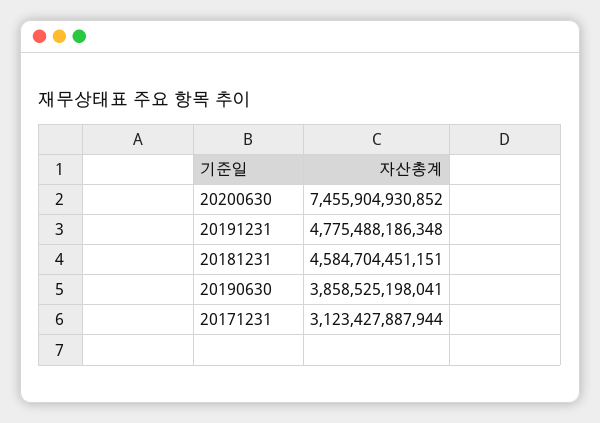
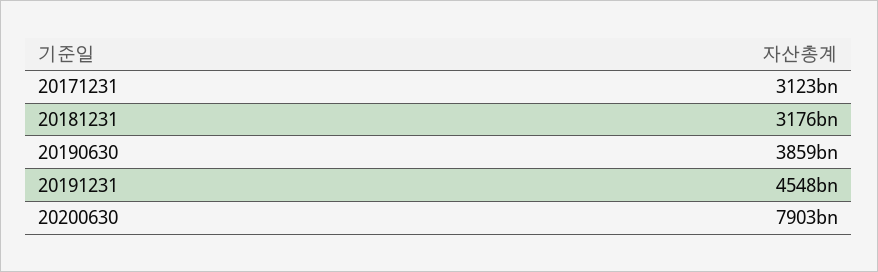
  {
-   "20200630": 7455904930852,
+   "20200630": 7903000000000,
-   "20191231": 4775488186348,
+   "20191231": 4548000000000,
-   "20181231": 4584704451151,
+   "20181231": 3176000000000,
    "20190630": 3858525198041,
    "20171231": 3123427887944
  }

